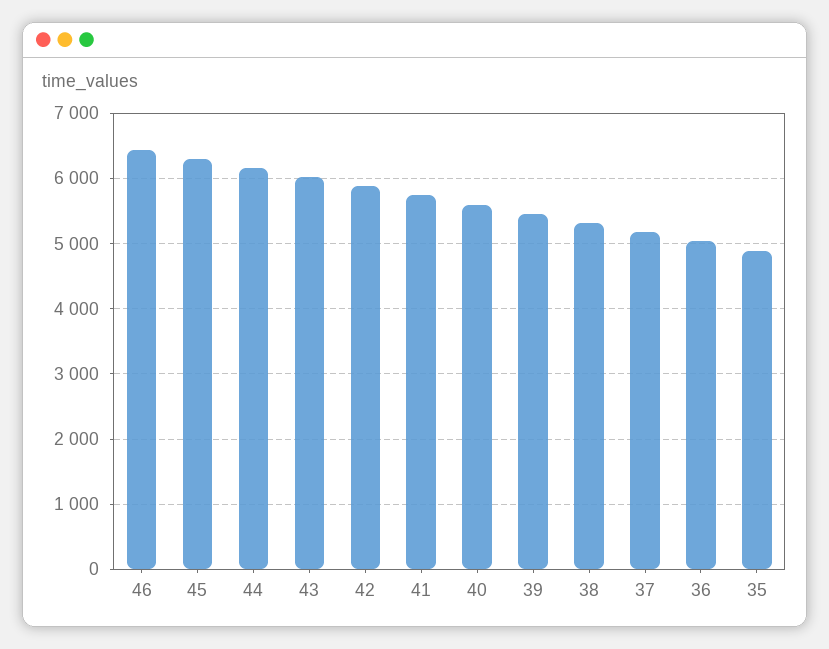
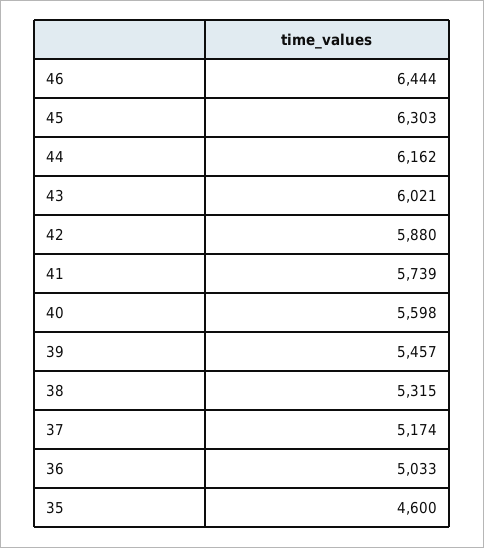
  {
    "46": 6444,
    "45": 6303,
    "44": 6162,
    "43": 6021,
    "42": 5880,
    "41": 5739,
    "40": 5598,
    "39": 5457,
    "38": 5315,
    "37": 5174,
    "36": 5033,
-   "35": 4900
+   "35": 4600
  }

